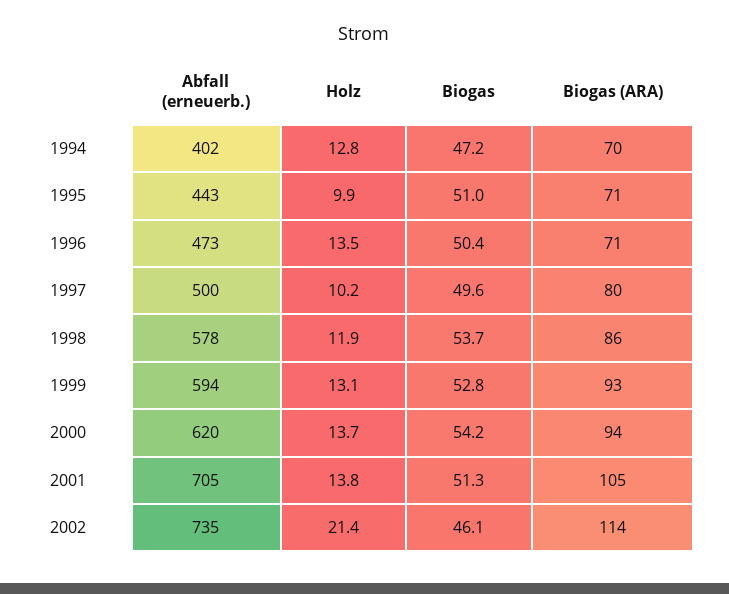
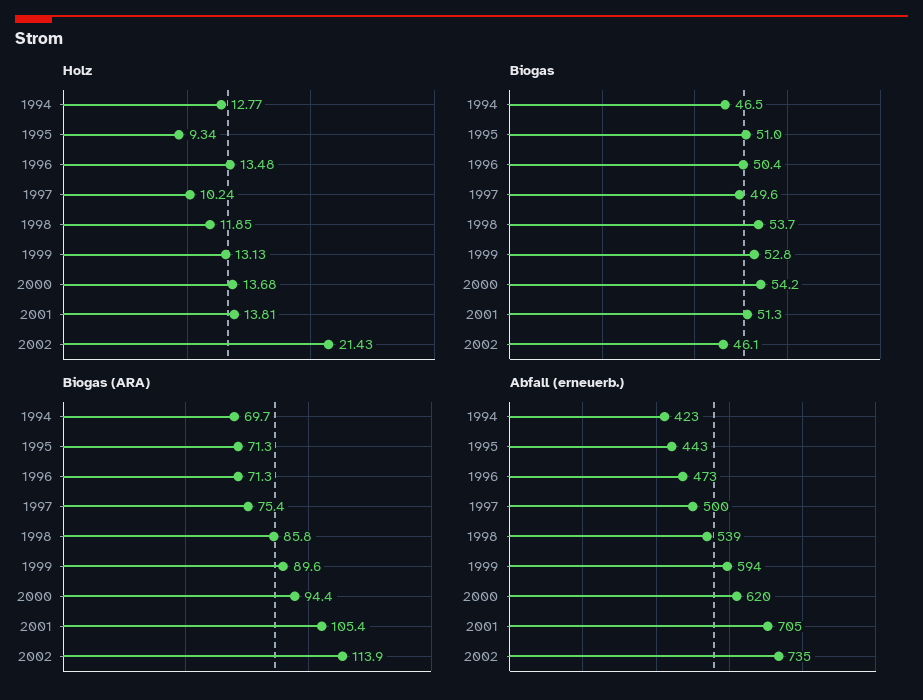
  {
    "Abfall (erneuerb.)": {
-     "1994": 402,
+     "1994": 423,
      "1995": 443,
      "1996": 473,
      "1997": 500,
-     "1998": 578,
+     "1998": 539,
      "1999": 594,
      "2000": 620,
      "2001": 705,
      "2002": 735
    },
    "Holz": {
      "1994": 12.77,
-     "1995": 9.9,
+     "1995": 9.34,
      "1996": 13.48,
      "1997": 10.24,
      "1998": 11.85,
      "1999": 13.13,
      "2000": 13.68,
      "2001": 13.81,
      "2002": 21.43
    },
    "Biogas": {
-     "1994": 47.2,
+     "1994": 46.5,
      "1995": 51,
      "1996": 50.4,
      "1997": 49.6,
      "1998": 53.7,
      "1999": 52.8,
      "2000": 54.2,
      "2001": 51.3,
      "2002": 46.1
    },
    "Biogas (ARA)": {
      "1994": 69.7,
      "1995": 71.3,
      "1996": 71.3,
-     "1997": 80,
+     "1997": 75.4,
      "1998": 85.8,
-     "1999": 93,
+     "1999": 89.6,
      "2000": 94.4,
      "2001": 105.4,
      "2002": 113.9
    }
  }

